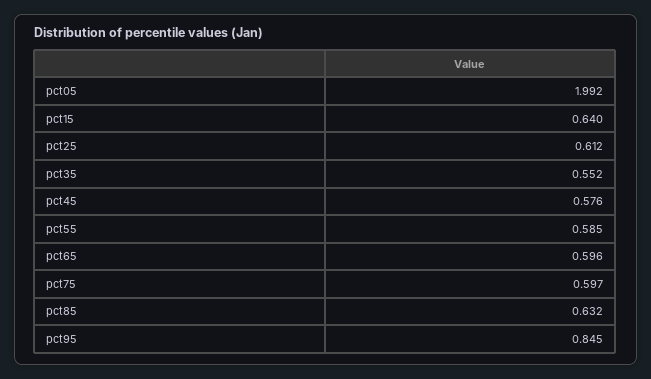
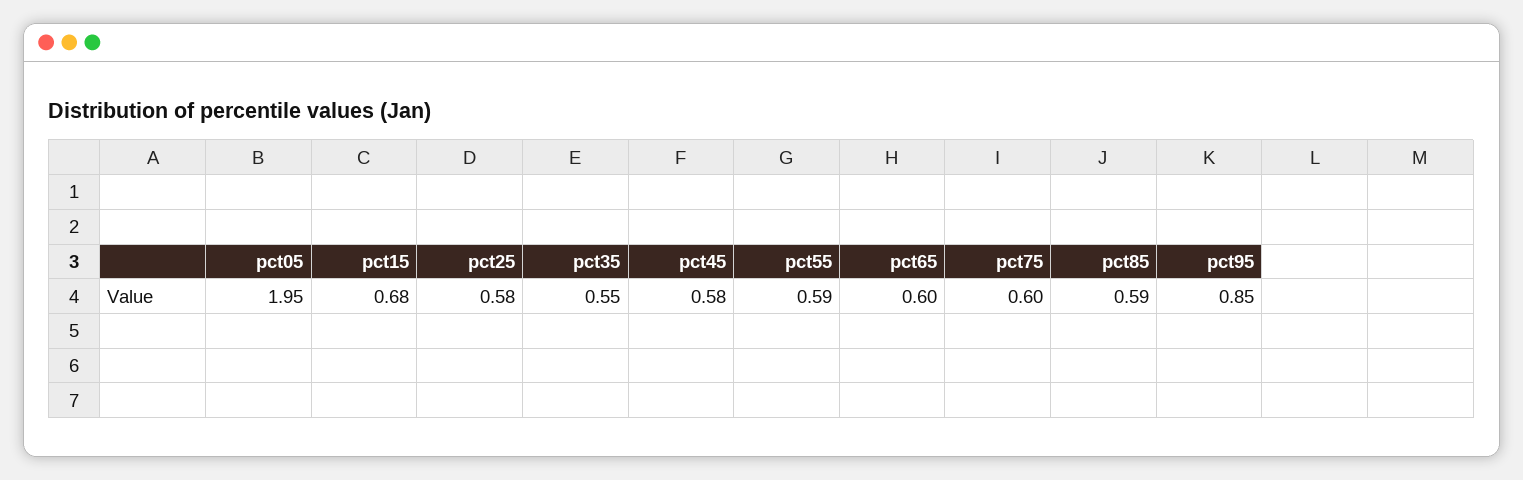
  {
-   "pct05": 1.992,
+   "pct05": 1.95,
-   "pct15": 0.64,
+   "pct15": 0.68,
-   "pct25": 0.612,
+   "pct25": 0.58,
    "pct35": 0.552,
    "pct45": 0.576,
    "pct55": 0.585,
    "pct65": 0.596,
    "pct75": 0.597,
-   "pct85": 0.632,
+   "pct85": 0.59,
    "pct95": 0.845
  }

